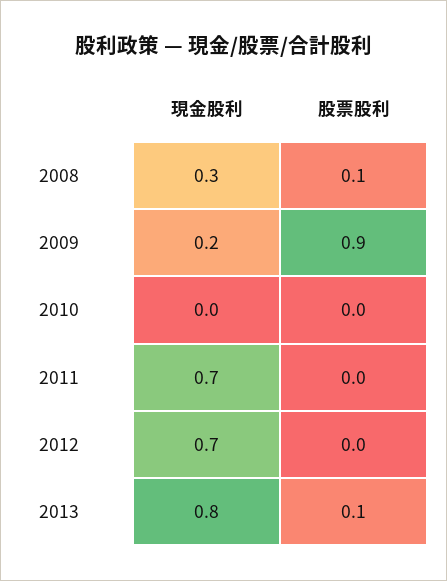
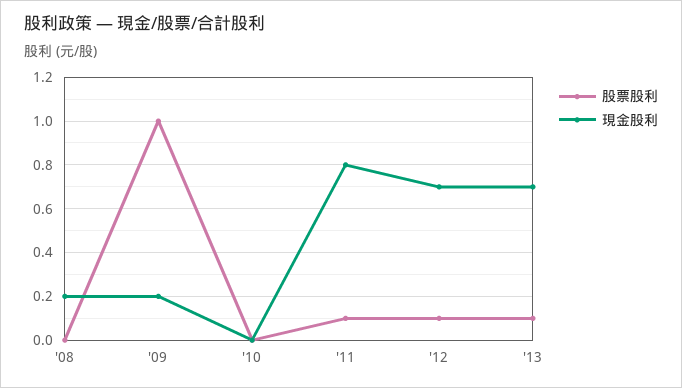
  {
    "現金股利": {
-     "2008": 0.3,
+     "2008": 0.2,
      "2009": 0.2,
      "2010": 0,
-     "2011": 0.7,
+     "2011": 0.8,
      "2012": 0.7,
-     "2013": 0.8
+     "2013": 0.7
    },
    "股票股利": {
-     "2008": 0.1,
+     "2008": 0,
-     "2009": 0.9,
+     "2009": 1,
      "2010": 0,
-     "2011": 0,
+     "2011": 0.1,
-     "2012": 0,
+     "2012": 0.1,
      "2013": 0.1
    }
  }

